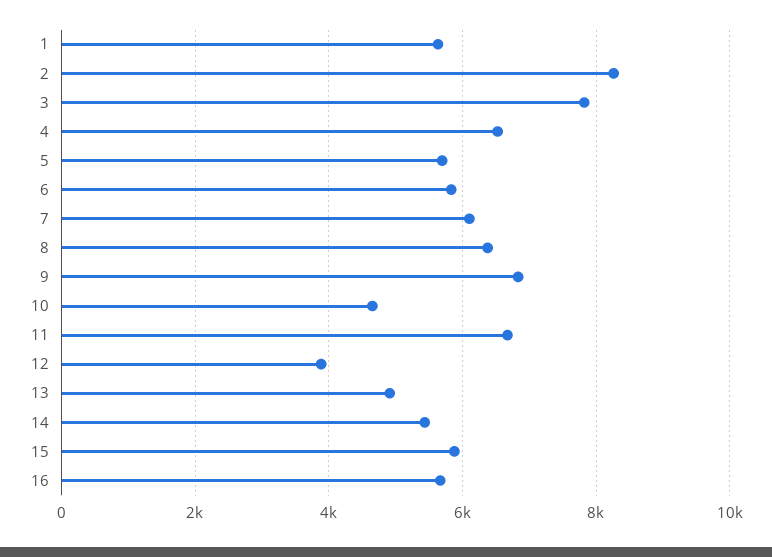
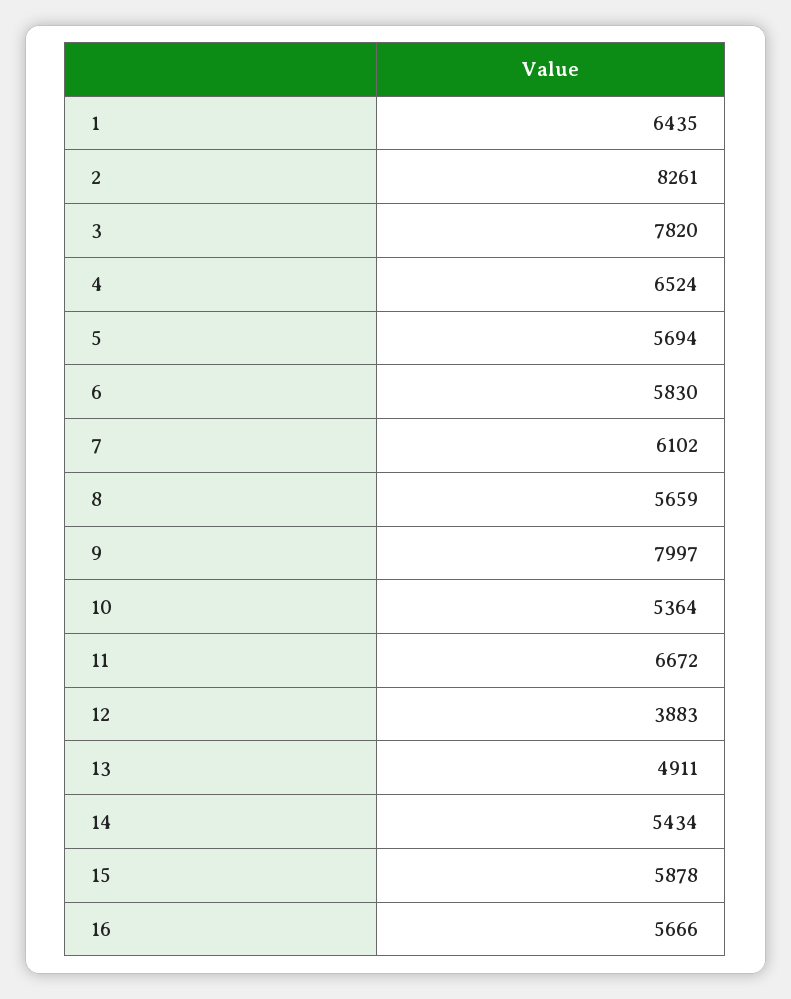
  {
-   "1": 5600,
+   "1": 6435,
    "2": 8261,
    "3": 7820,
    "4": 6524,
    "5": 5694,
    "6": 5830,
    "7": 6102,
-   "8": 6400,
+   "8": 5659,
-   "9": 6800,
+   "9": 7997,
-   "10": 4600,
+   "10": 5364,
    "11": 6672,
    "12": 3883,
    "13": 4911,
    "14": 5434,
    "15": 5878,
    "16": 5666
  }

